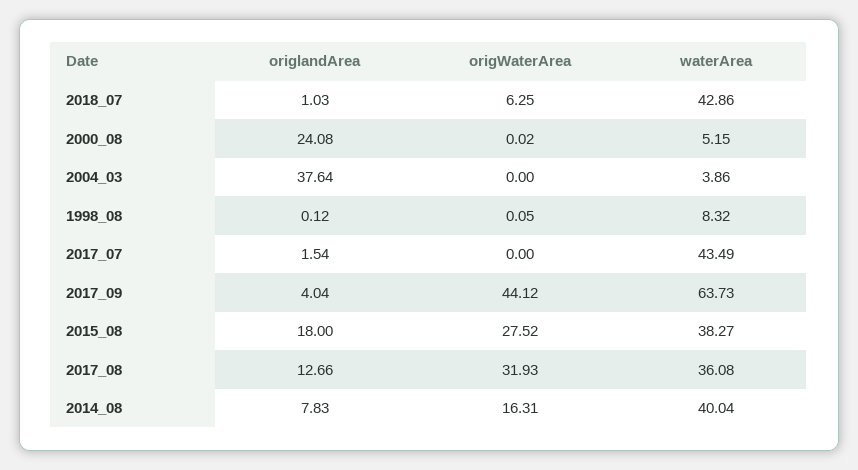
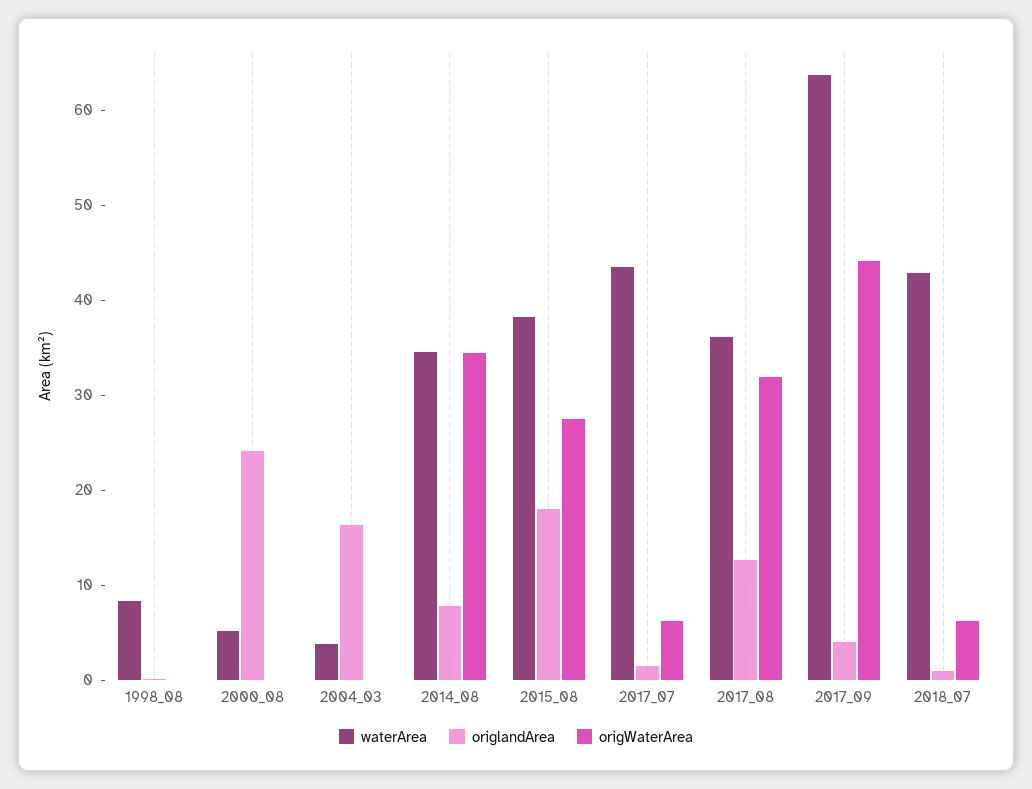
  {
    "origlandArea": {
      "2018_07": 1.03,
      "2000_08": 24.08,
-     "2004_03": 37.64,
+     "2004_03": 16,
      "1998_08": 0.12,
      "2017_07": 1.54,
      "2017_09": 4.04,
      "2015_08": 18,
      "2017_08": 12.66,
      "2014_08": 7.83
    },
    "origWaterArea": {
      "2018_07": 6.25,
      "2000_08": 0.02,
      "2004_03": 0,
      "1998_08": 0.05,
-     "2017_07": 0,
+     "2017_07": 6,
      "2017_09": 44.12,
      "2015_08": 27.52,
      "2017_08": 31.93,
-     "2014_08": 16.31
+     "2014_08": 34
    },
    "waterArea": {
      "2018_07": 42.86,
      "2000_08": 5.15,
      "2004_03": 3.86,
      "1998_08": 8.32,
      "2017_07": 43.49,
      "2017_09": 63.73,
      "2015_08": 38.27,
      "2017_08": 36.08,
-     "2014_08": 40.04
+     "2014_08": 34
    }
  }

